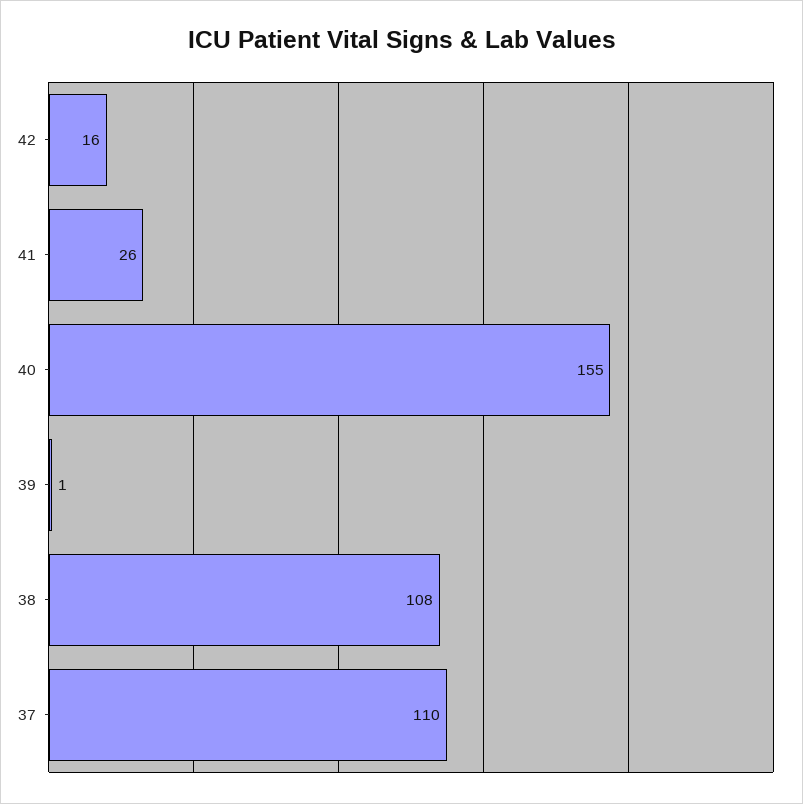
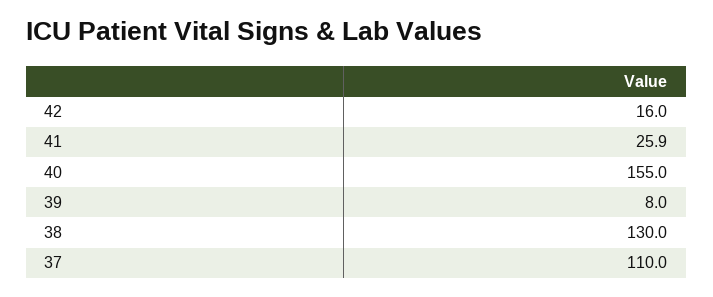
  {
    "42": 16,
    "41": 25.9,
    "40": 155,
-   "39": 1,
+   "39": 8,
-   "38": 108,
+   "38": 130,
    "37": 110
  }

